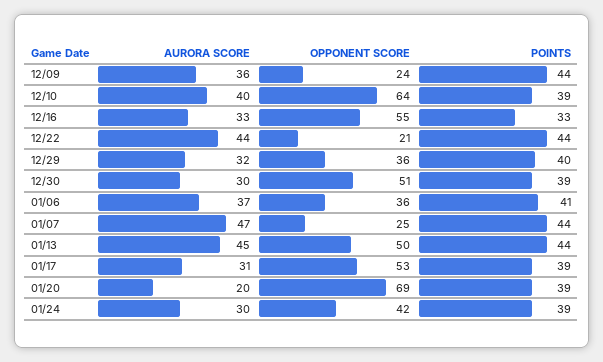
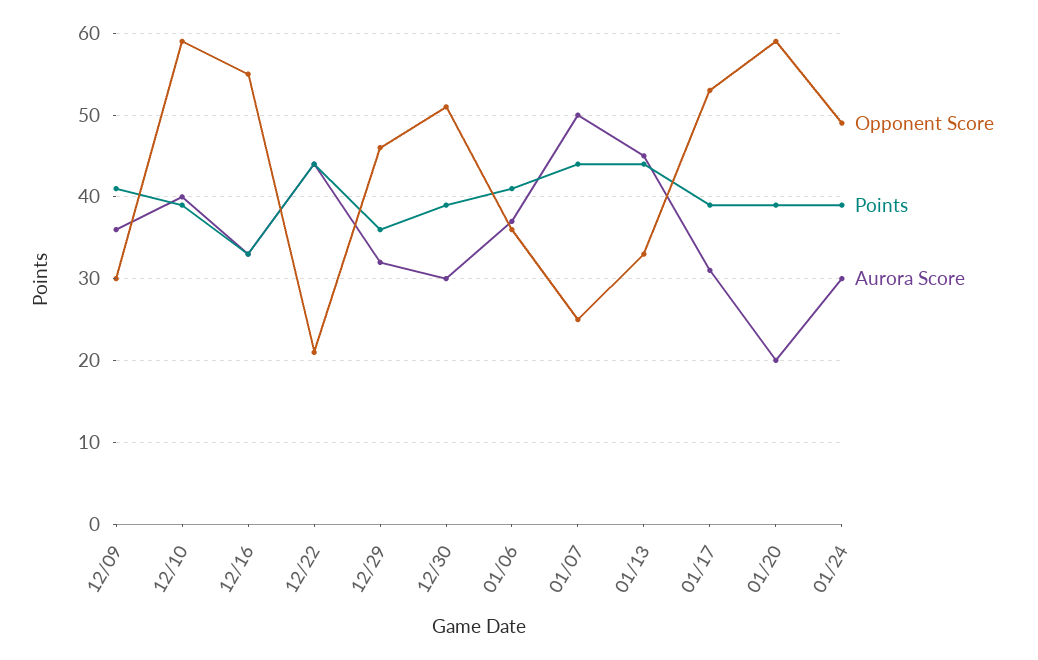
  {
    "AURORA SCORE": {
      "12/09": 36,
      "12/10": 40,
      "12/16": 33,
      "12/22": 44,
      "12/29": 32,
      "12/30": 30,
      "01/06": 37,
-     "01/07": 47,
+     "01/07": 50,
      "01/13": 45,
      "01/17": 31,
      "01/20": 20,
      "01/24": 30
    },
    "OPPONENT SCORE": {
-     "12/09": 24,
+     "12/09": 30,
-     "12/10": 64,
+     "12/10": 59,
      "12/16": 55,
      "12/22": 21,
-     "12/29": 36,
+     "12/29": 46,
      "12/30": 51,
      "01/06": 36,
      "01/07": 25,
-     "01/13": 50,
+     "01/13": 33,
      "01/17": 53,
-     "01/20": 69,
+     "01/20": 59,
-     "01/24": 42
+     "01/24": 49
    },
    "POINTS": {
-     "12/09": 44,
+     "12/09": 41,
      "12/10": 39,
      "12/16": 33,
      "12/22": 44,
-     "12/29": 40,
+     "12/29": 36,
      "12/30": 39,
      "01/06": 41,
      "01/07": 44,
      "01/13": 44,
      "01/17": 39,
      "01/20": 39,
      "01/24": 39
    }
  }

